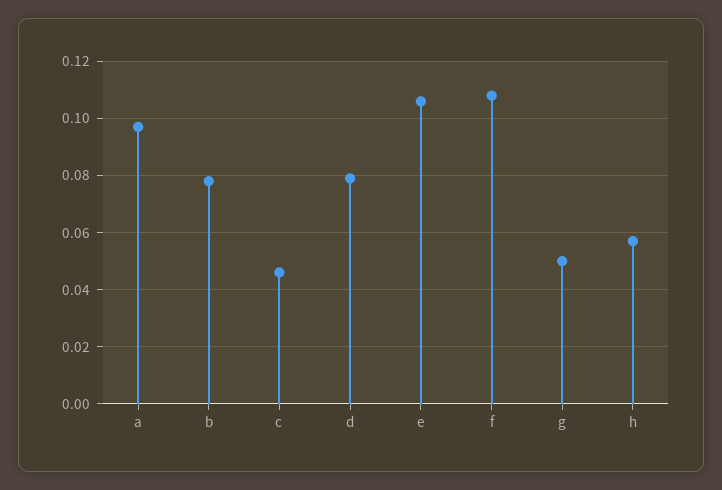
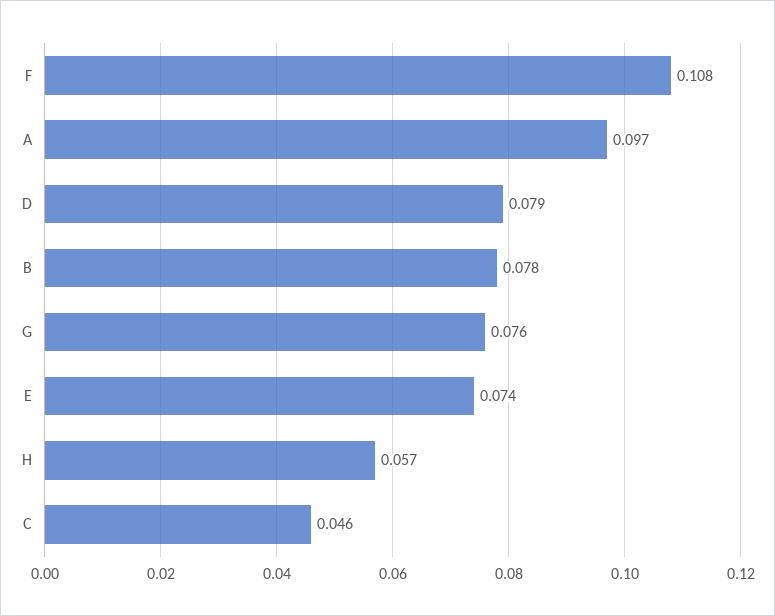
  {
    "a": 0.097,
    "b": 0.078,
    "c": 0.046,
    "d": 0.079,
-   "e": 0.105,
+   "e": 0.074,
    "f": 0.108,
-   "g": 0.05,
+   "g": 0.076,
    "h": 0.057
  }

